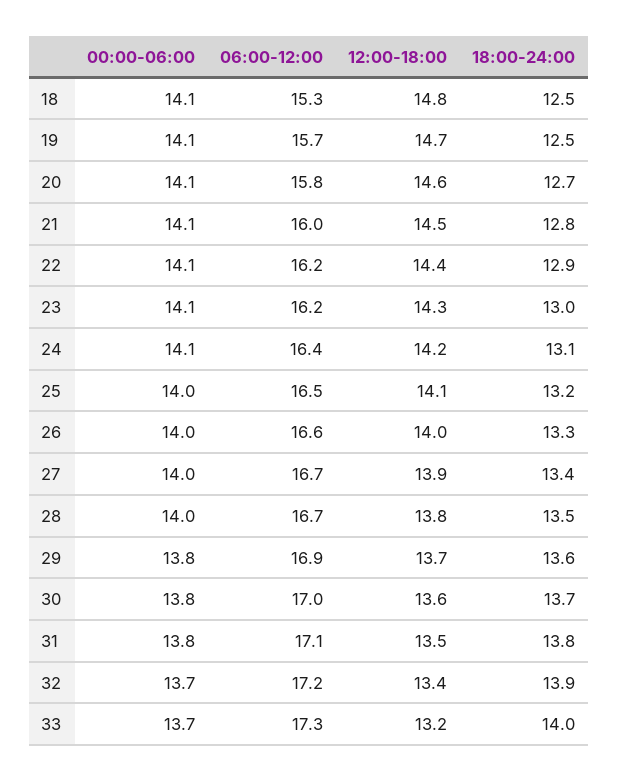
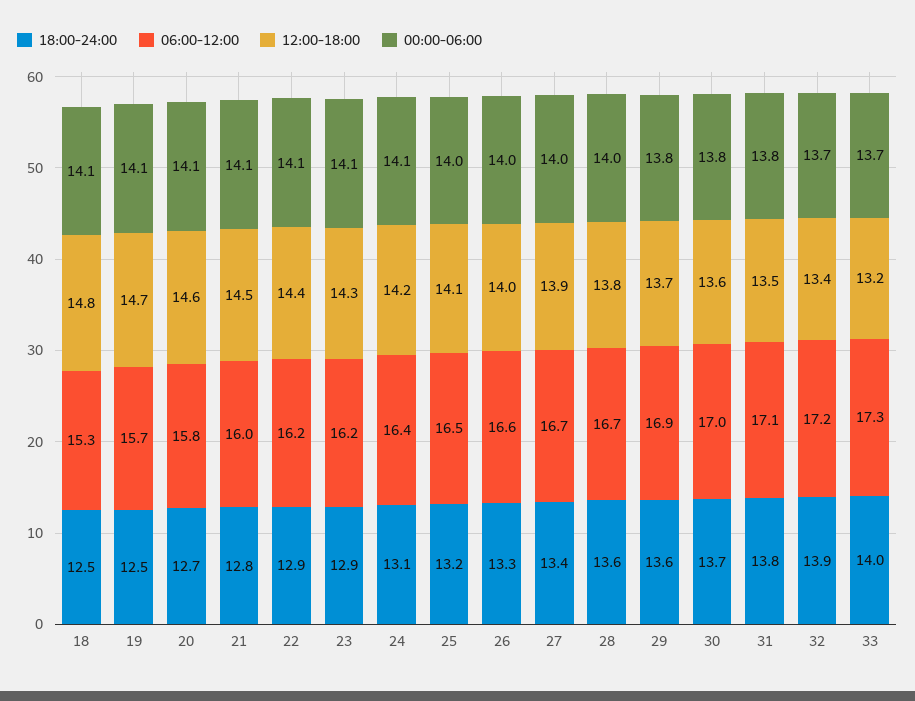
  {
    "00:00-06:00": {
      "18": 14.1,
      "19": 14.1,
      "20": 14.1,
      "21": 14.1,
      "22": 14.1,
      "23": 14.1,
      "24": 14.1,
      "25": 14,
      "26": 14,
      "27": 14,
      "28": 14,
      "29": 13.8,
      "30": 13.8,
      "31": 13.8,
      "32": 13.7,
      "33": 13.7
    },
    "06:00-12:00": {
      "18": 15.3,
      "19": 15.7,
      "20": 15.8,
      "21": 16,
      "22": 16.2,
      "23": 16.2,
      "24": 16.4,
      "25": 16.5,
      "26": 16.6,
      "27": 16.7,
      "28": 16.7,
      "29": 16.9,
      "30": 17,
      "31": 17.1,
      "32": 17.2,
      "33": 17.3
    },
    "12:00-18:00": {
      "18": 14.8,
      "19": 14.7,
      "20": 14.6,
      "21": 14.5,
      "22": 14.4,
      "23": 14.3,
      "24": 14.2,
      "25": 14.1,
      "26": 14,
      "27": 13.9,
      "28": 13.8,
      "29": 13.7,
      "30": 13.6,
      "31": 13.5,
      "32": 13.4,
      "33": 13.2
    },
    "18:00-24:00": {
      "18": 12.5,
      "19": 12.5,
      "20": 12.7,
      "21": 12.8,
      "22": 12.9,
-     "23": 13,
+     "23": 12.9,
      "24": 13.1,
      "25": 13.2,
      "26": 13.3,
      "27": 13.4,
-     "28": 13.5,
+     "28": 13.6,
      "29": 13.6,
      "30": 13.7,
      "31": 13.8,
      "32": 13.9,
      "33": 14
    }
  }

